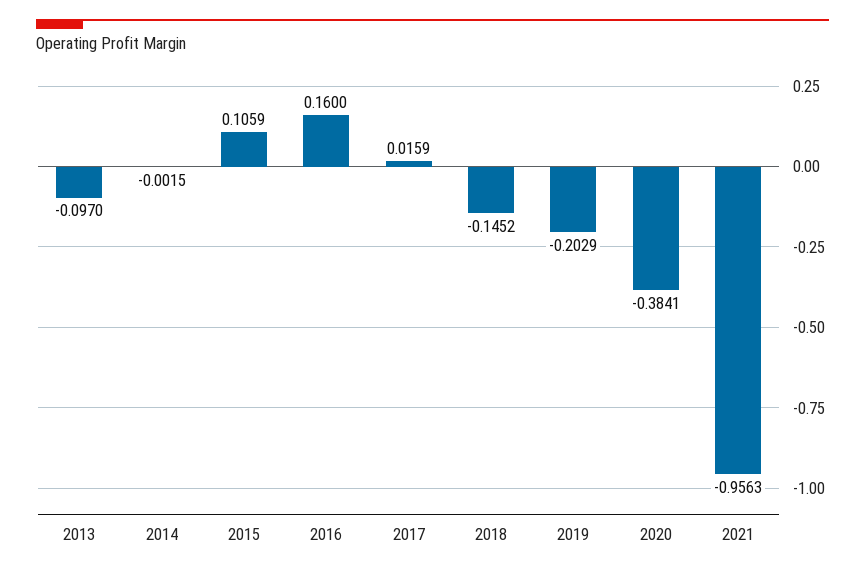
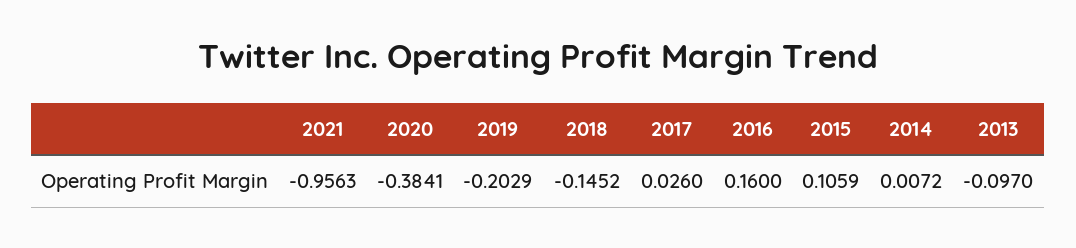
  {
    "2013": -0.097,
-   "2014": -0.0015,
+   "2014": 0.0072,
    "2015": 0.1059,
    "2016": 0.16,
-   "2017": 0.0159,
+   "2017": 0.026,
    "2018": -0.1452,
    "2019": -0.2029,
    "2020": -0.3841,
    "2021": -0.9563
  }

